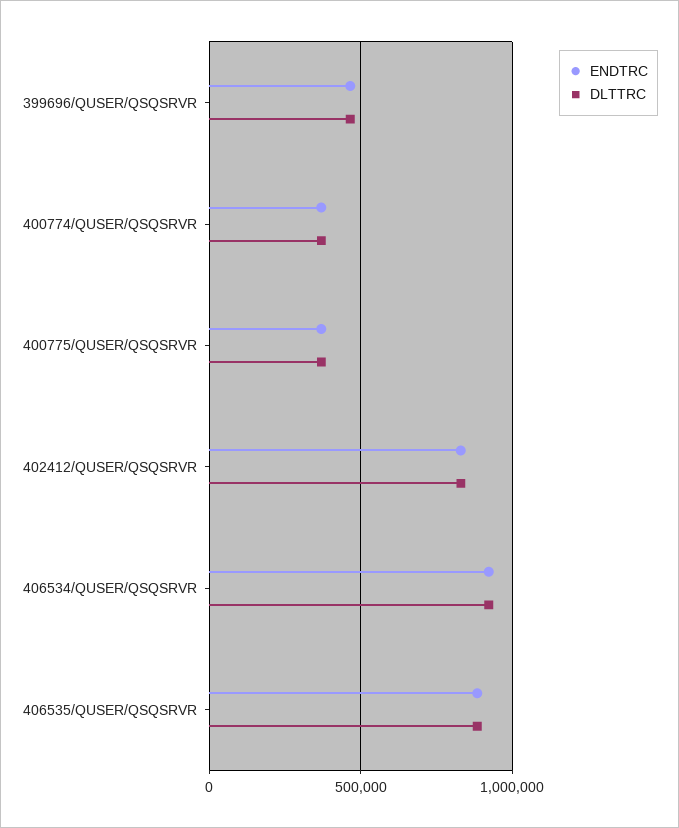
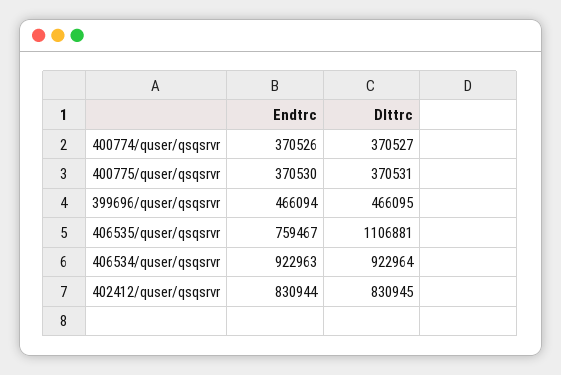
  {
    "ENDTRC": {
      "399696/QUSER/QSQSRVR": 466094,
      "400774/QUSER/QSQSRVR": 370526,
      "400775/QUSER/QSQSRVR": 370530,
      "402412/QUSER/QSQSRVR": 830944,
      "406534/QUSER/QSQSRVR": 922963,
-     "406535/QUSER/QSQSRVR": 900000
+     "406535/QUSER/QSQSRVR": 759467
    },
    "DLTTRC": {
      "399696/QUSER/QSQSRVR": 466095,
      "400774/QUSER/QSQSRVR": 370527,
      "400775/QUSER/QSQSRVR": 370531,
      "402412/QUSER/QSQSRVR": 830945,
      "406534/QUSER/QSQSRVR": 922964,
-     "406535/QUSER/QSQSRVR": 900000
+     "406535/QUSER/QSQSRVR": 1106881
    }
  }

